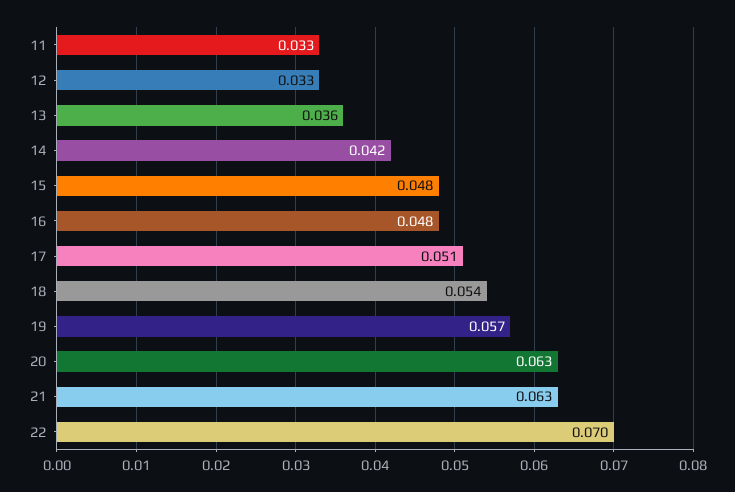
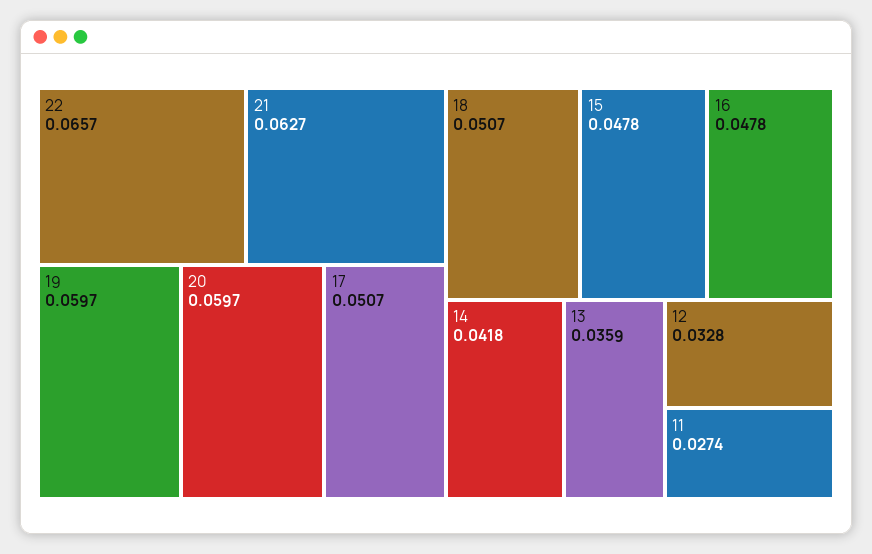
  {
-   "11": 0.033,
+   "11": 0.0274,
    "12": 0.0328,
    "13": 0.0359,
    "14": 0.0418,
    "15": 0.0478,
    "16": 0.0478,
    "17": 0.0507,
-   "18": 0.054,
+   "18": 0.0507,
-   "19": 0.057,
+   "19": 0.0597,
-   "20": 0.063,
+   "20": 0.0597,
    "21": 0.0627,
-   "22": 0.07
+   "22": 0.0657
  }

